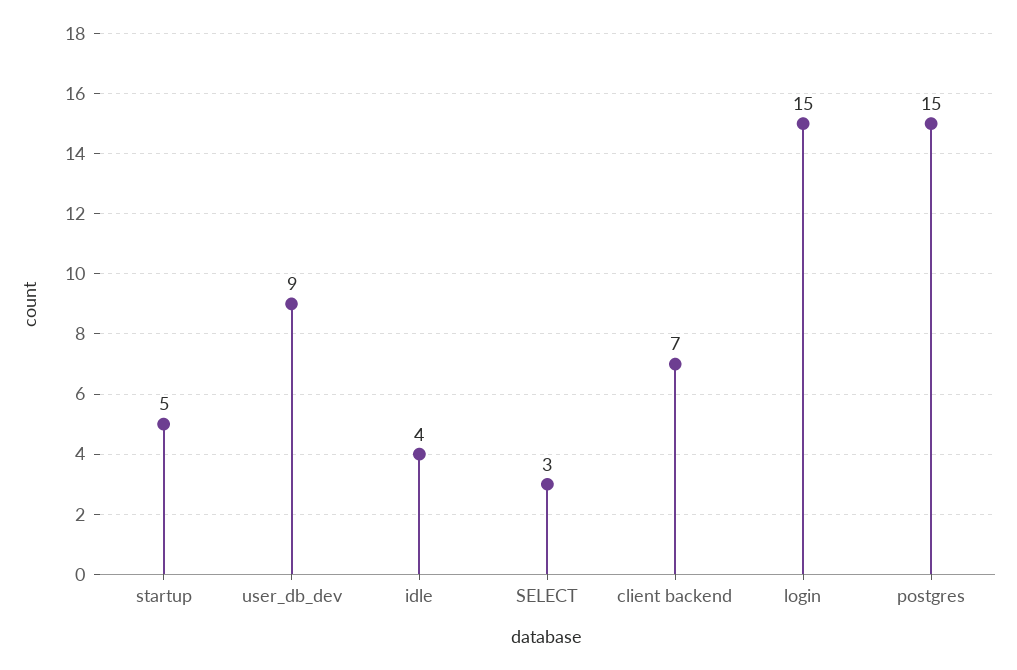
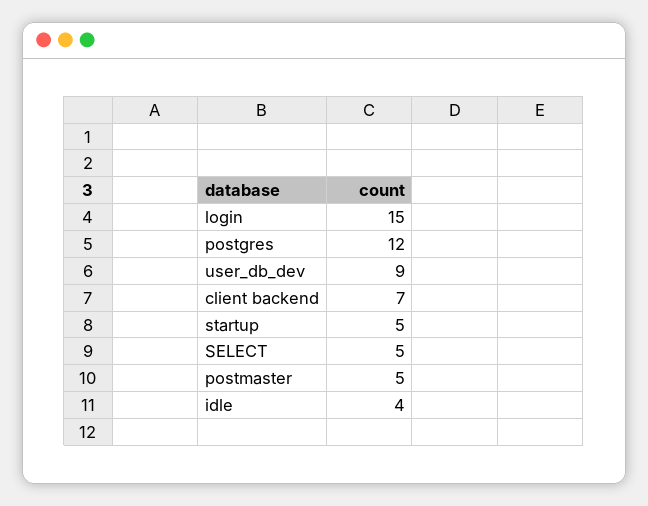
  {
    "startup": 5,
    "user_db_dev": 9,
    "idle": 4,
-   "SELECT": 3,
+   "SELECT": 5,
    "client backend": 7,
    "login": 15,
-   "postgres": 15
+   "postgres": 12,
+   "postmaster": 5
  }

